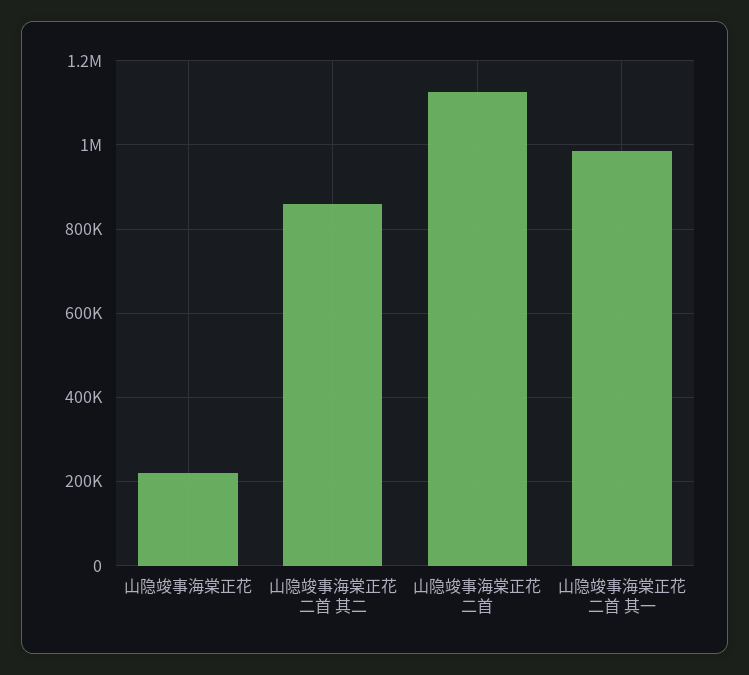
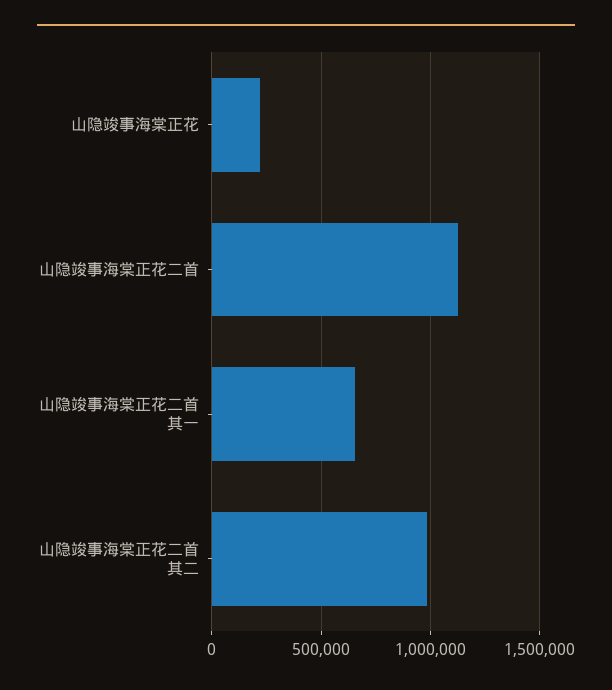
  {
    "山隐竣事海棠正花": 220000,
-   "山隐竣事海棠正花二首 其二": 860000,
+   "山隐竣事海棠正花二首 其二": 1000000,
    "山隐竣事海棠正花二首": 1120000,
-   "山隐竣事海棠正花二首 其一": 980000
+   "山隐竣事海棠正花二首 其一": 650000
  }

